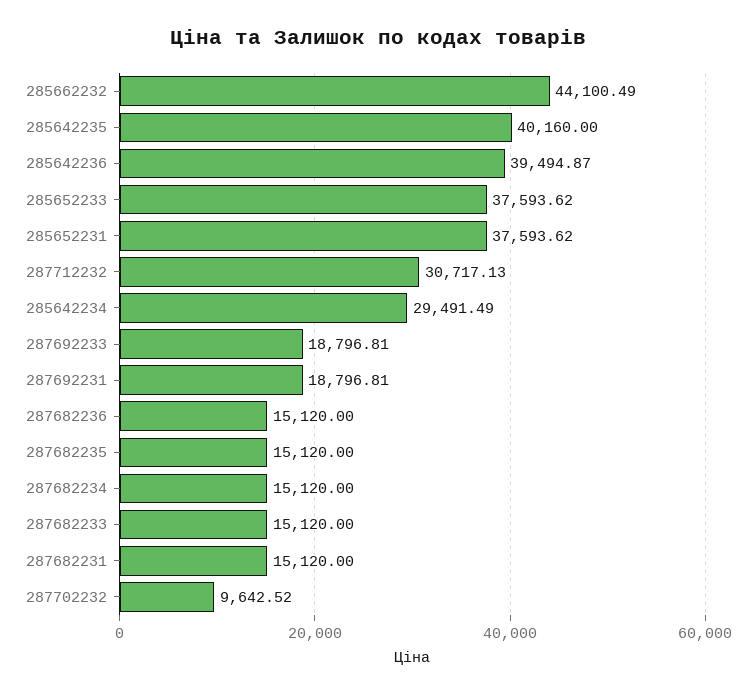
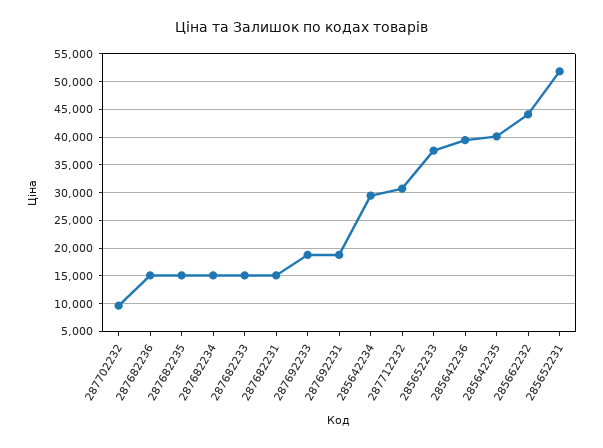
  {
    "285662232": 44100.49,
    "285642235": 40160,
    "285642236": 39494.87,
    "285652233": 37593.62,
-   "285652231": 37593.62,
+   "285652231": 52500,
    "287712232": 30717.13,
    "285642234": 29491.49,
    "287692233": 18796.81,
    "287692231": 18796.81,
    "287682236": 15120,
    "287682235": 15120,
    "287682234": 15120,
    "287682233": 15120,
    "287682231": 15120,
    "287702232": 9642.52
  }

